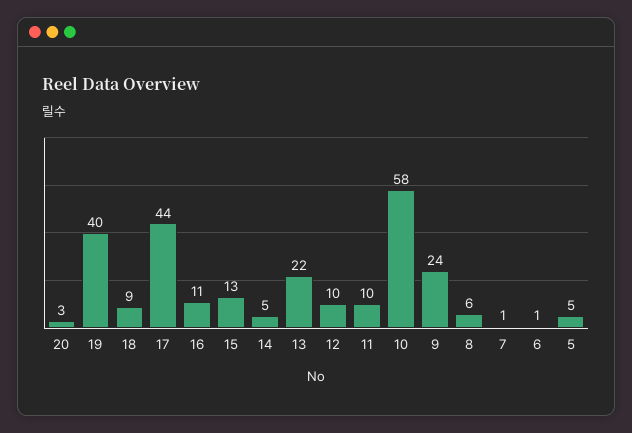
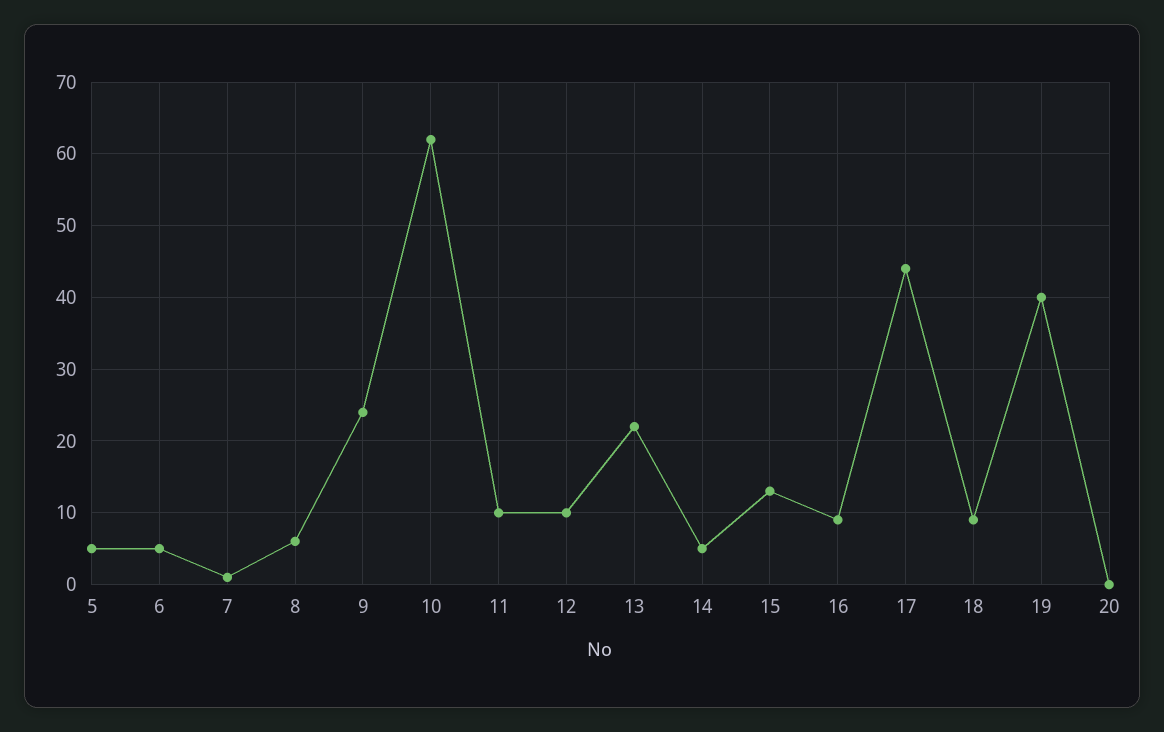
  {
-   "20": 3,
+   "20": 0,
    "19": 40,
    "18": 9,
    "17": 44,
-   "16": 11,
+   "16": 9,
    "15": 13,
    "14": 5,
    "13": 22,
    "12": 10,
    "11": 10,
-   "10": 58,
+   "10": 62,
    "9": 24,
    "8": 6,
    "7": 1,
-   "6": 1,
+   "6": 5,
    "5": 5
  }

